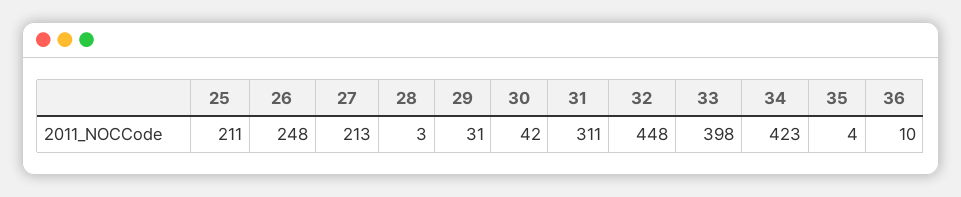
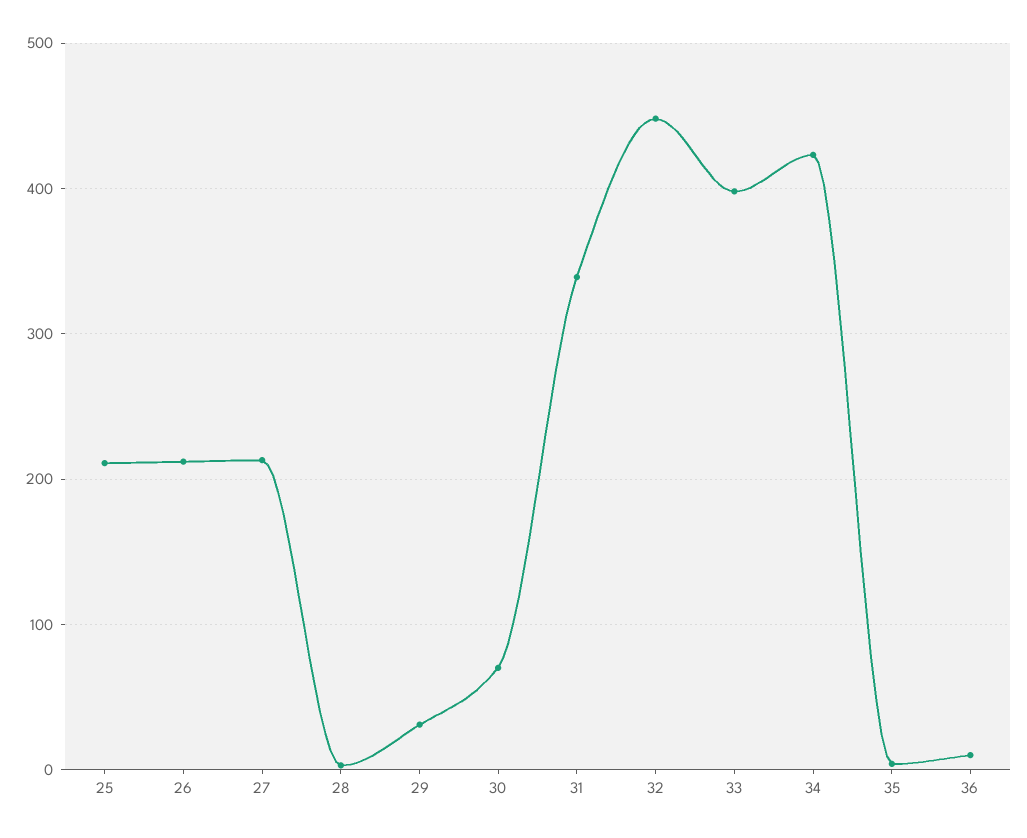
  {
    "25": 211,
-   "26": 248,
+   "26": 210,
    "27": 213,
    "28": 3,
    "29": 31,
-   "30": 42,
+   "30": 70,
-   "31": 311,
+   "31": 340,
    "32": 448,
    "33": 398,
    "34": 423,
    "35": 4,
    "36": 10
  }

